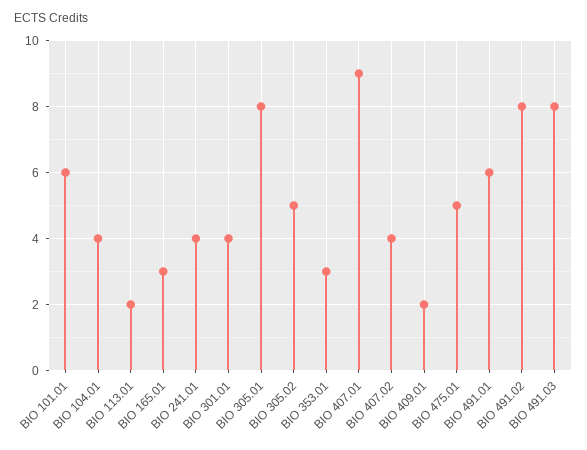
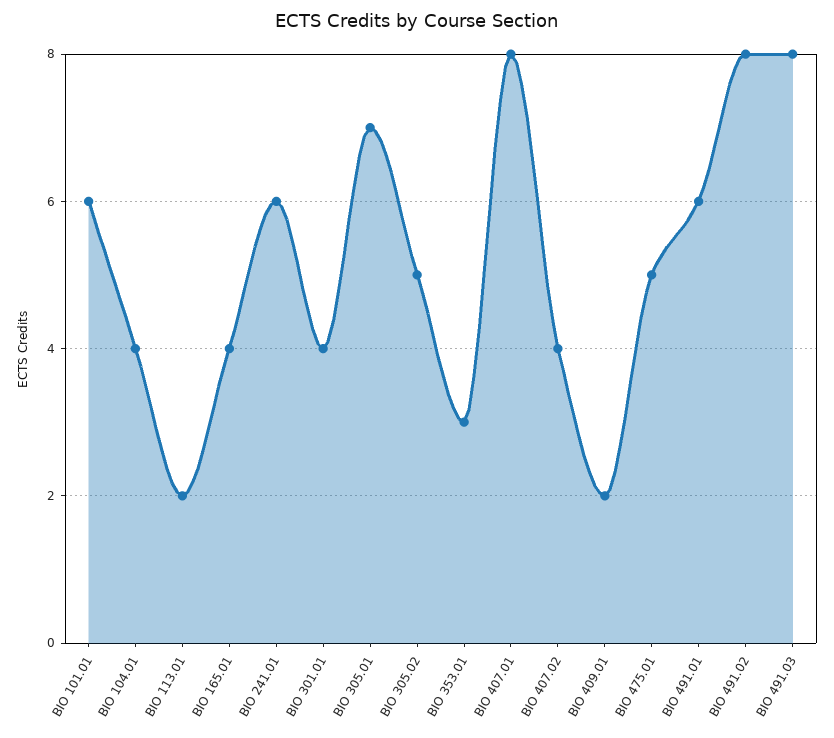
  {
    "BIO 101.01": 6,
    "BIO 104.01": 4,
    "BIO 113.01": 2,
-   "BIO 165.01": 3,
+   "BIO 165.01": 4,
-   "BIO 241.01": 4,
+   "BIO 241.01": 6,
    "BIO 301.01": 4,
-   "BIO 305.01": 8,
+   "BIO 305.01": 7,
    "BIO 305.02": 5,
    "BIO 353.01": 3,
-   "BIO 407.01": 9,
+   "BIO 407.01": 8,
    "BIO 407.02": 4,
    "BIO 409.01": 2,
    "BIO 475.01": 5,
    "BIO 491.01": 6,
    "BIO 491.02": 8,
    "BIO 491.03": 8
  }

